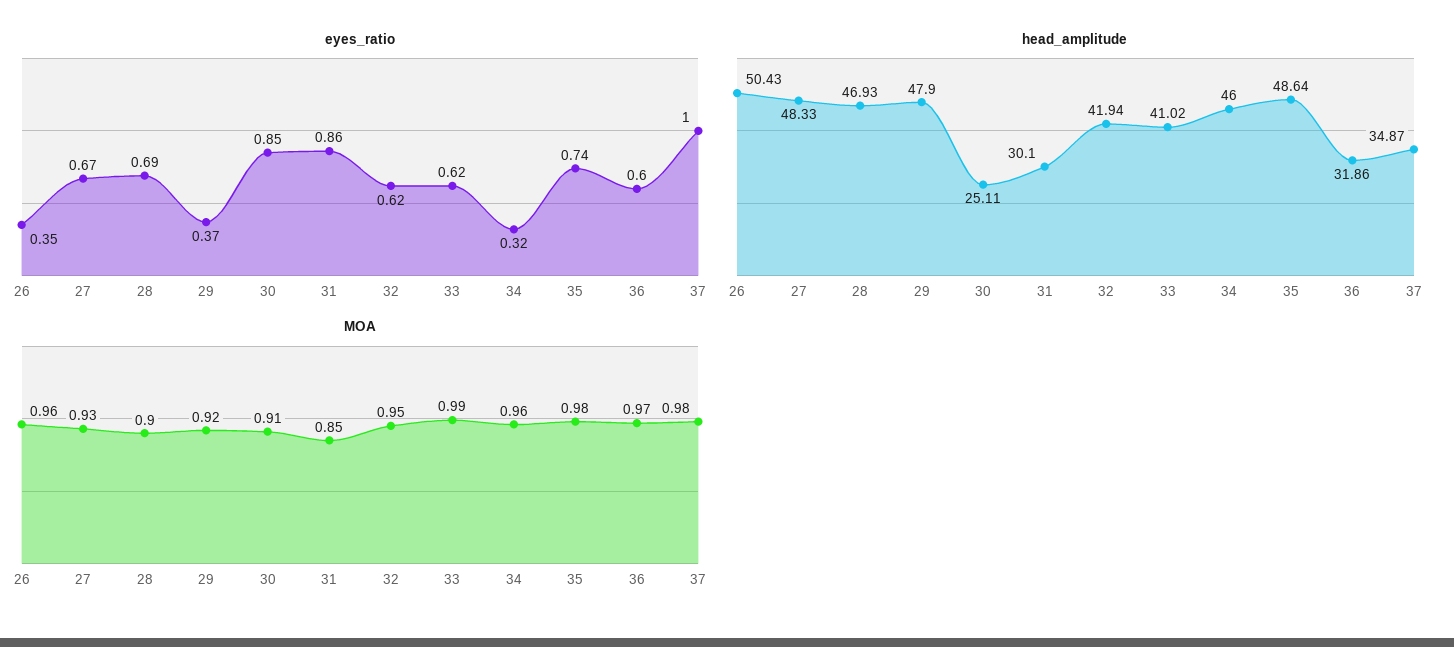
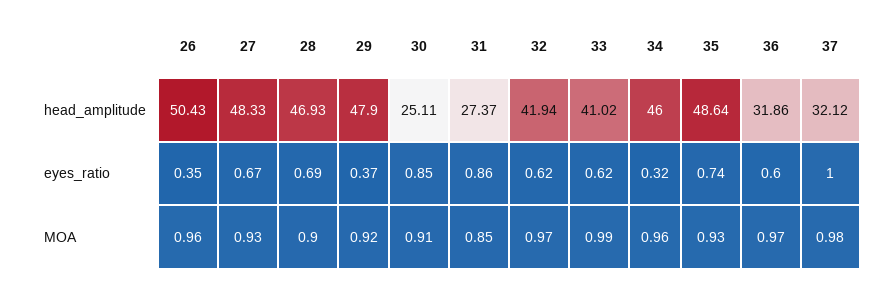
  {
    "eyes_ratio": {
      "26": 0.35,
      "27": 0.67,
      "28": 0.69,
      "29": 0.37,
      "30": 0.85,
      "31": 0.86,
      "32": 0.62,
      "33": 0.62,
      "34": 0.32,
      "35": 0.74,
      "36": 0.6,
      "37": 1
    },
    "head_amplitude": {
      "26": 50.43,
      "27": 48.33,
      "28": 46.93,
      "29": 47.9,
      "30": 25.11,
-     "31": 30.1,
+     "31": 27.37,
      "32": 41.94,
      "33": 41.02,
      "34": 46,
      "35": 48.64,
      "36": 31.86,
-     "37": 34.87
+     "37": 32.12
    },
    "MOA": {
      "26": 0.96,
      "27": 0.93,
      "28": 0.9,
      "29": 0.92,
      "30": 0.91,
      "31": 0.85,
-     "32": 0.95,
+     "32": 0.97,
      "33": 0.99,
      "34": 0.96,
-     "35": 0.98,
+     "35": 0.93,
      "36": 0.97,
      "37": 0.98
    }
  }

